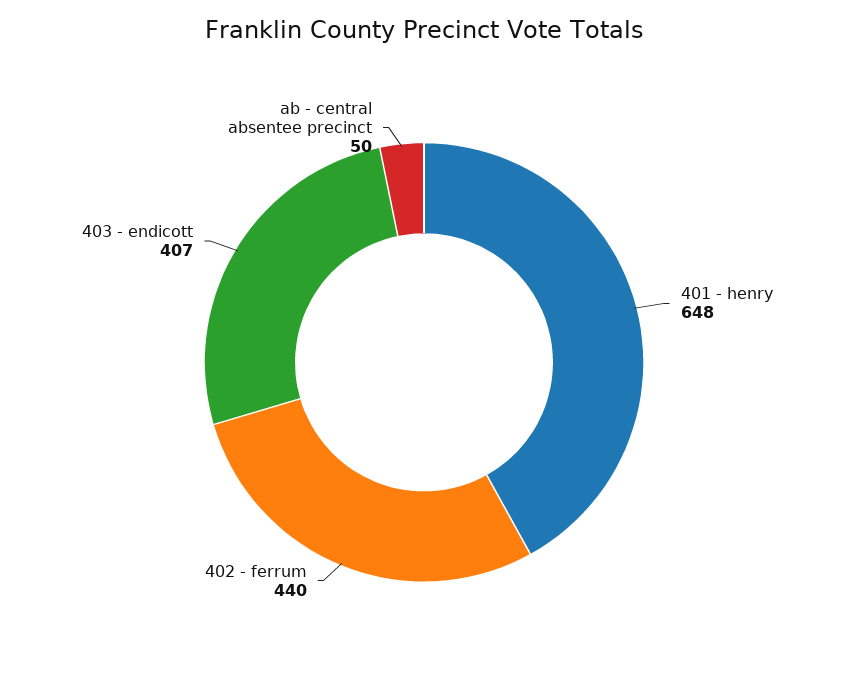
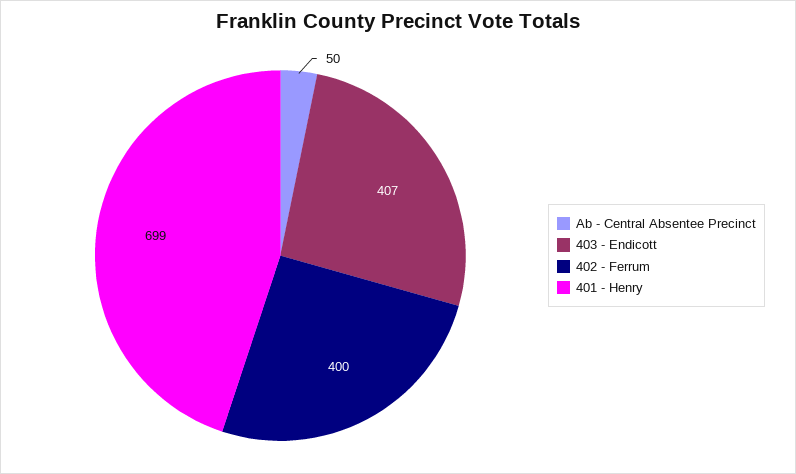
  {
-   "401 - henry": 648,
+   "401 - henry": 699,
-   "402 - ferrum": 440,
+   "402 - ferrum": 400,
    "403 - endicott": 407,
    "ab - central absentee precinct": 50
  }

